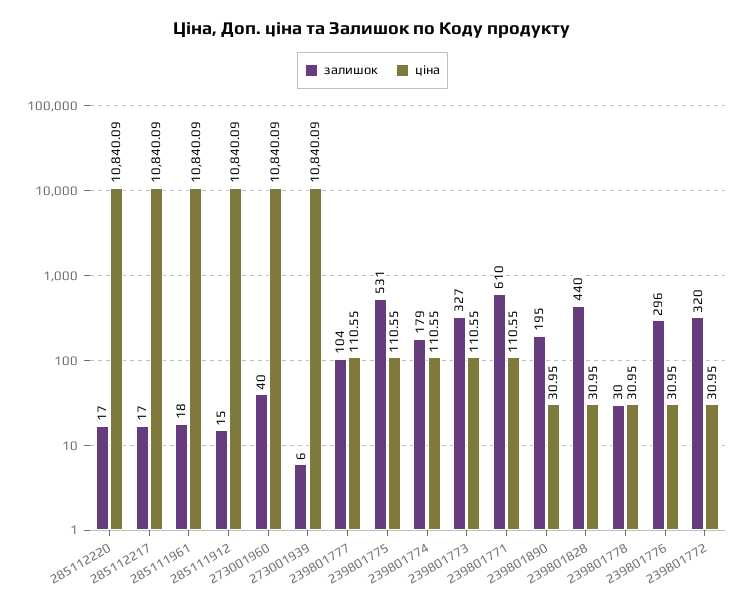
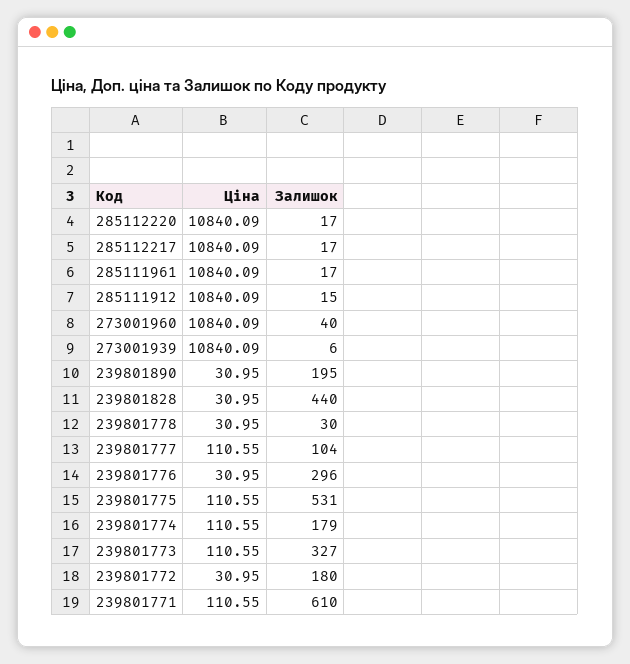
  {
    "залишок": {
      "285112220": 17,
      "285112217": 17,
-     "285111961": 18,
+     "285111961": 17,
      "285111912": 15,
      "273001960": 40,
      "273001939": 6,
      "239801777": 104,
      "239801775": 531,
      "239801774": 179,
      "239801773": 327,
      "239801771": 610,
      "239801890": 195,
      "239801828": 440,
      "239801778": 30,
      "239801776": 296,
-     "239801772": 320
+     "239801772": 180
    },
    "ціна": {
      "285112220": 10840.09,
      "285112217": 10840.09,
      "285111961": 10840.09,
      "285111912": 10840.09,
      "273001960": 10840.09,
      "273001939": 10840.09,
      "239801777": 110.55,
      "239801775": 110.55,
      "239801774": 110.55,
      "239801773": 110.55,
      "239801771": 110.55,
      "239801890": 30.95,
      "239801828": 30.95,
      "239801778": 30.95,
      "239801776": 30.95,
      "239801772": 30.95
    }
  }

